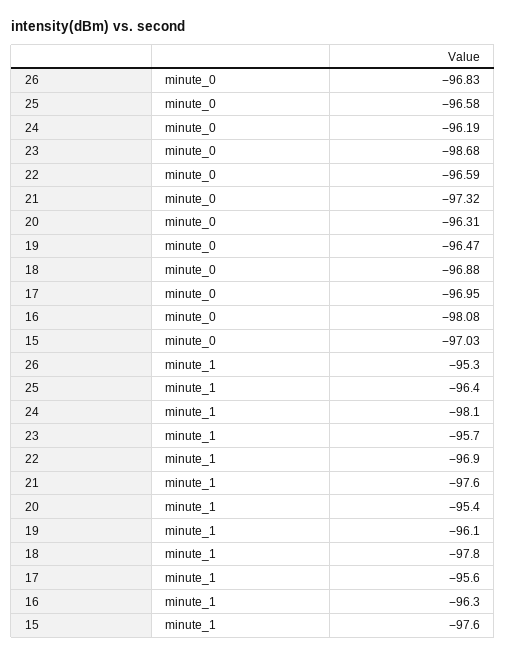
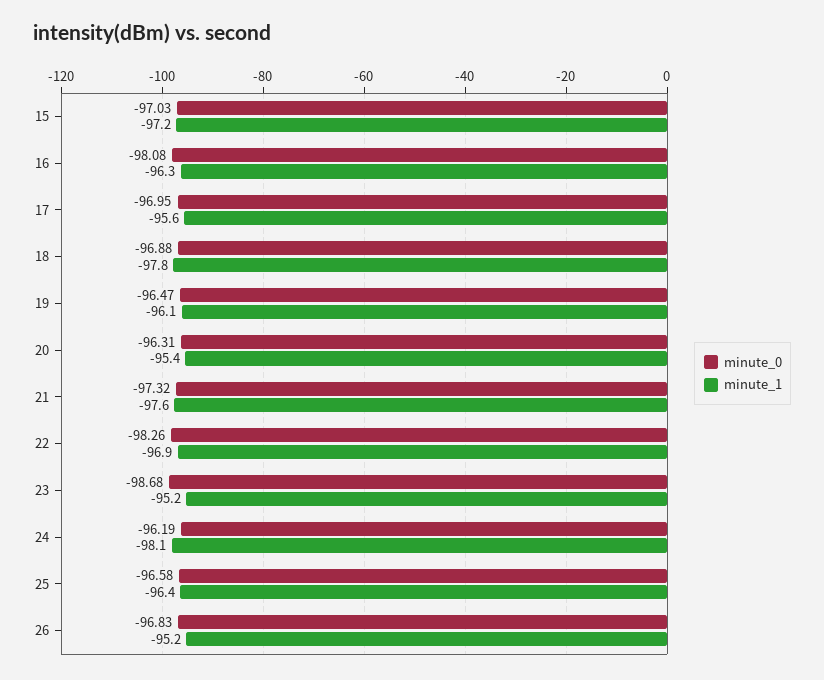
  {
    "minute_0": {
      "26": -96.83,
      "25": -96.58,
      "24": -96.19,
      "23": -98.68,
-     "22": -96.59,
+     "22": -98.26,
      "21": -97.32,
      "20": -96.31,
      "19": -96.47,
      "18": -96.88,
      "17": -96.95,
      "16": -98.08,
      "15": -97.03
    },
    "minute_1": {
-     "26": -95.3,
+     "26": -95.2,
      "25": -96.4,
      "24": -98.1,
-     "23": -95.7,
+     "23": -95.2,
      "22": -96.9,
      "21": -97.6,
      "20": -95.4,
      "19": -96.1,
      "18": -97.8,
      "17": -95.6,
      "16": -96.3,
-     "15": -97.6
+     "15": -97.2
    }
  }

